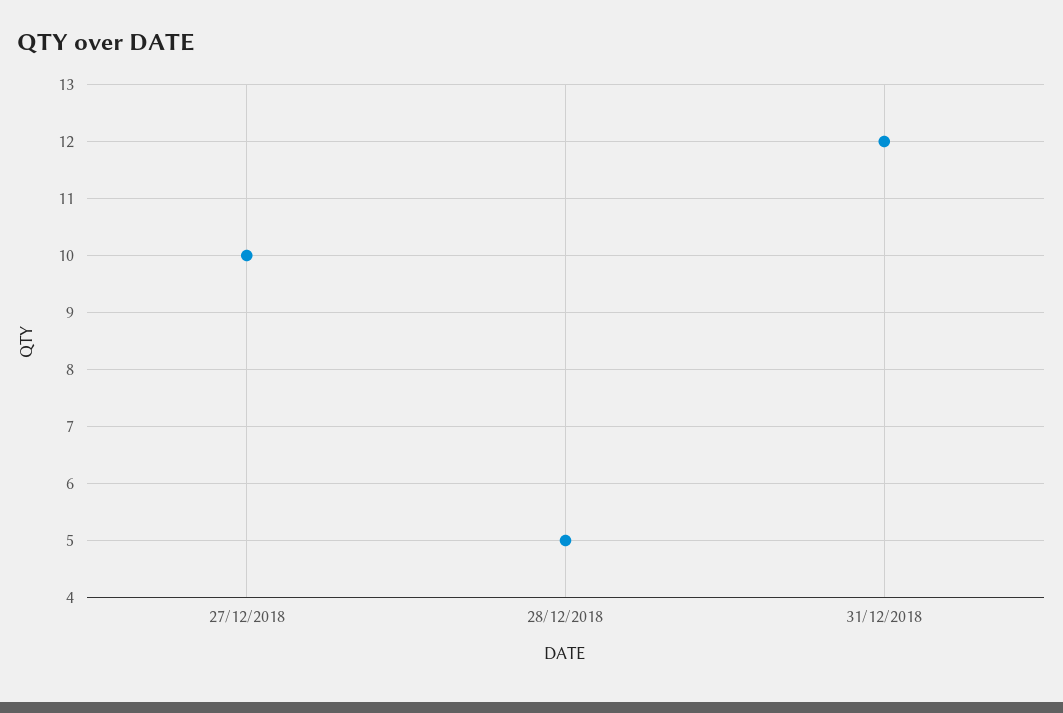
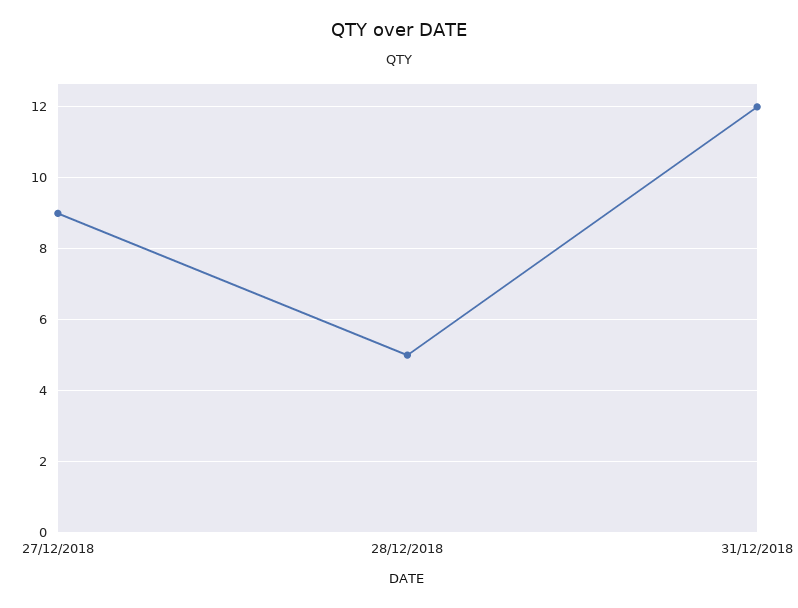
  {
-   "27/12/2018": 10,
+   "27/12/2018": 9,
    "28/12/2018": 5,
    "31/12/2018": 12
  }

